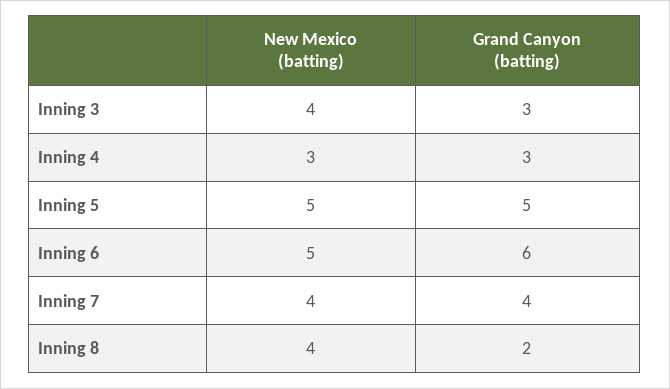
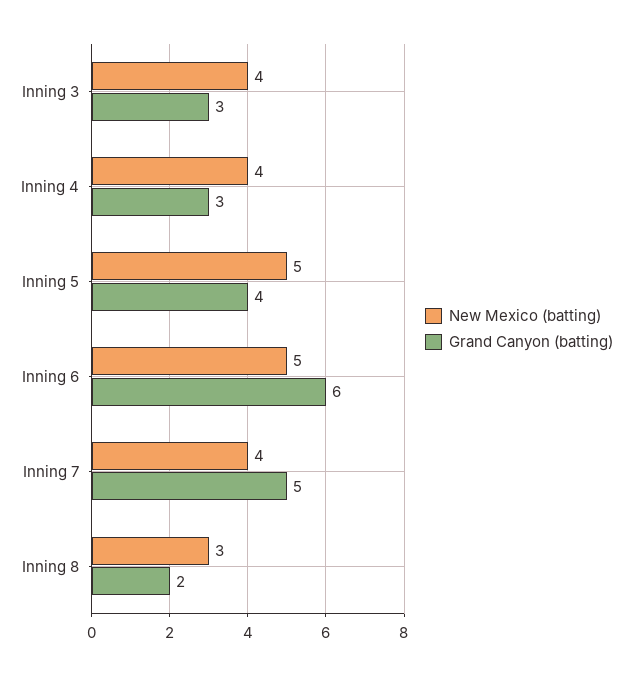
  {
    "New Mexico (batting)": {
      "Inning 3": 4,
-     "Inning 4": 3,
+     "Inning 4": 4,
      "Inning 5": 5,
      "Inning 6": 5,
      "Inning 7": 4,
-     "Inning 8": 4
+     "Inning 8": 3
    },
    "Grand Canyon (batting)": {
      "Inning 3": 3,
      "Inning 4": 3,
-     "Inning 5": 5,
+     "Inning 5": 4,
      "Inning 6": 6,
-     "Inning 7": 4,
+     "Inning 7": 5,
      "Inning 8": 2
    }
  }

